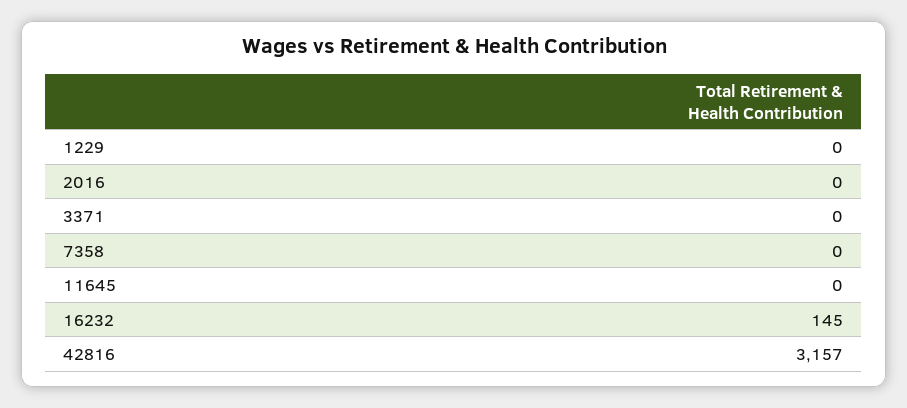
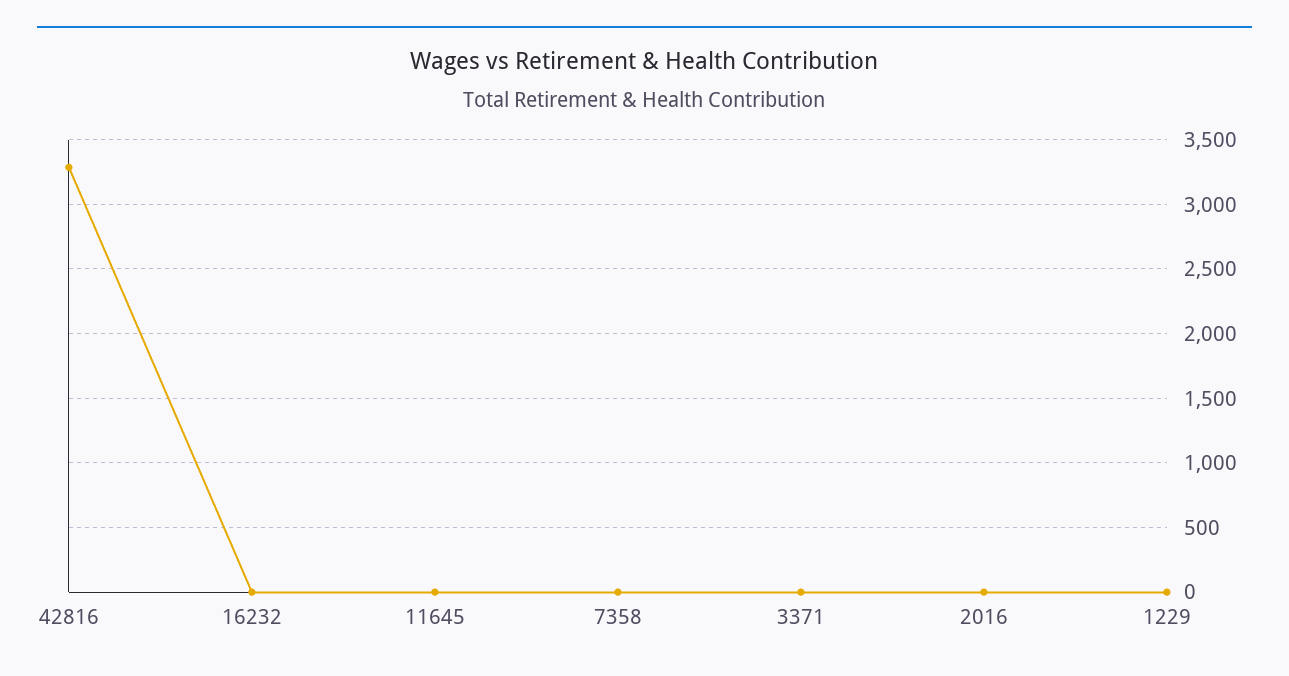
  {
    "1229": 0,
    "2016": 0,
    "3371": 0,
    "7358": 0,
    "11645": 0,
-   "16232": 145,
+   "16232": 0,
-   "42816": 3157
+   "42816": 3300
  }

